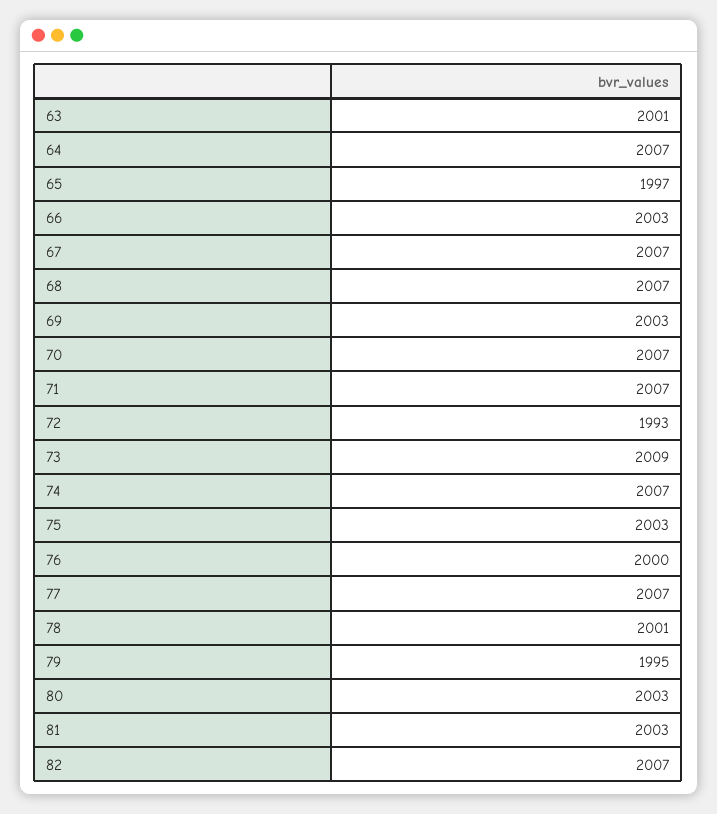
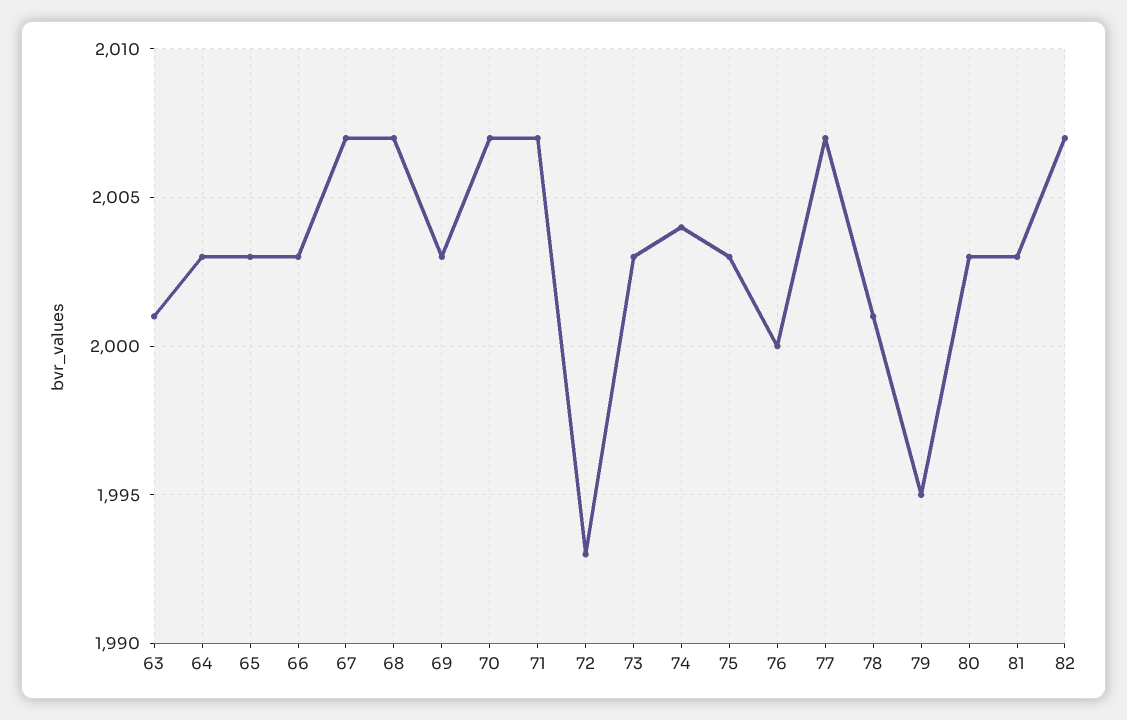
  {
    "63": 2001,
-   "64": 2007,
+   "64": 2003,
-   "65": 1997,
+   "65": 2003,
    "66": 2003,
    "67": 2007,
    "68": 2007,
    "69": 2003,
    "70": 2007,
    "71": 2007,
    "72": 1993,
-   "73": 2009,
+   "73": 2003,
-   "74": 2007,
+   "74": 2004,
    "75": 2003,
    "76": 2000,
    "77": 2007,
    "78": 2001,
    "79": 1995,
    "80": 2003,
    "81": 2003,
    "82": 2007
  }

